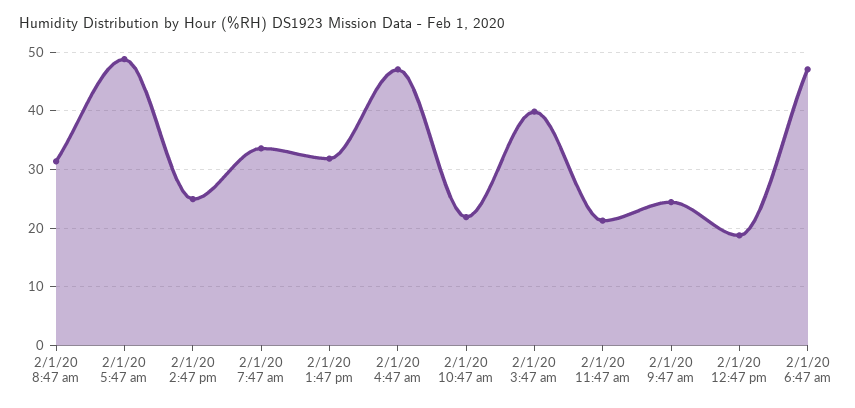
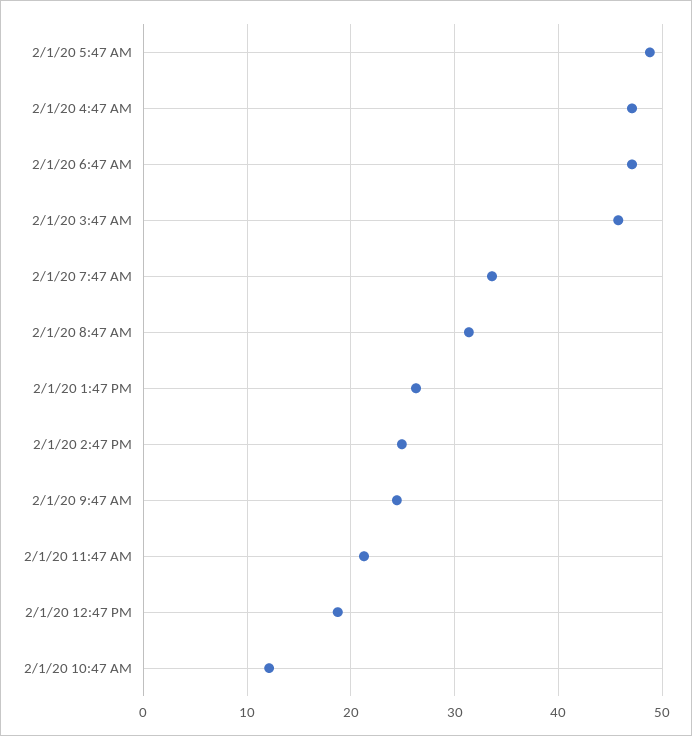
  {
    "2/1/20 8:47 am": 31,
    "2/1/20 5:47 am": 49,
    "2/1/20 2:47 pm": 25,
    "2/1/20 7:47 am": 34,
-   "2/1/20 1:47 pm": 32,
+   "2/1/20 1:47 pm": 26,
    "2/1/20 4:47 am": 47,
-   "2/1/20 10:47 am": 22,
+   "2/1/20 10:47 am": 12,
-   "2/1/20 3:47 am": 40,
+   "2/1/20 3:47 am": 46,
    "2/1/20 11:47 am": 21,
    "2/1/20 9:47 am": 24,
    "2/1/20 12:47 pm": 19,
    "2/1/20 6:47 am": 47
  }

